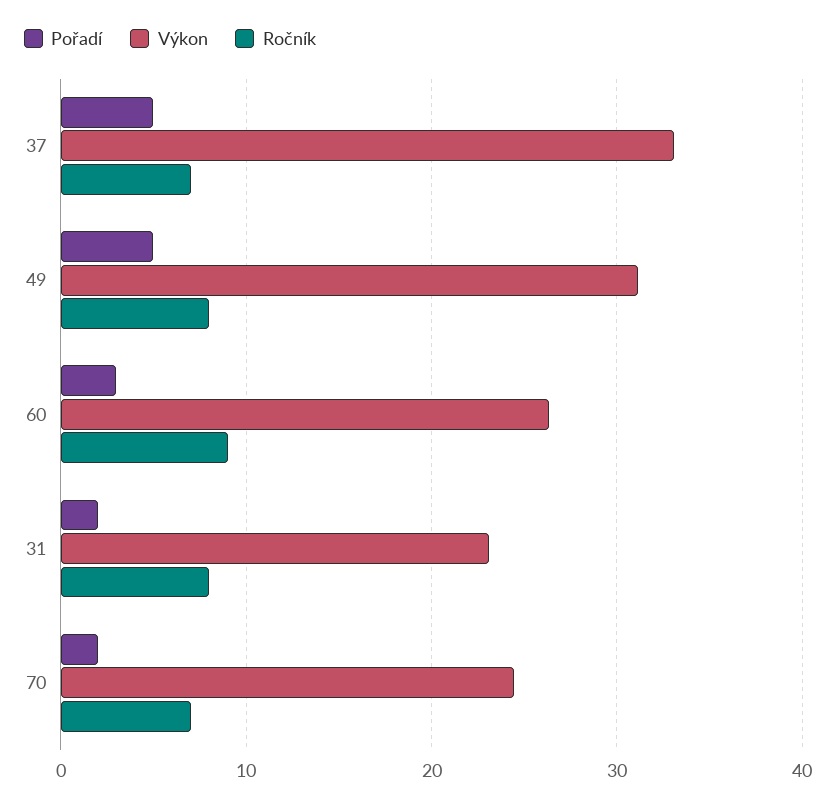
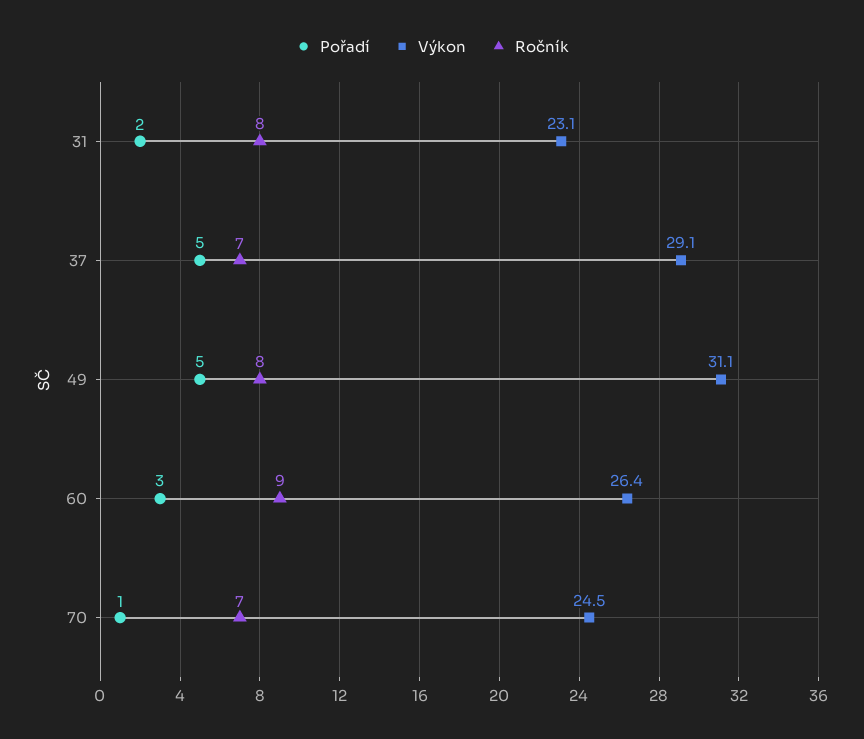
  {
    "Pořadí": {
      "37": 5,
      "49": 5,
      "60": 3,
      "31": 2,
-     "70": 2
+     "70": 1
    },
    "Výkon": {
-     "37": 33,
+     "37": 29.1,
      "49": 31.1,
      "60": 26.4,
      "31": 23.1,
      "70": 24.5
    },
    "Ročník": {
      "37": 7,
      "49": 8,
      "60": 9,
      "31": 8,
      "70": 7
    }
  }

